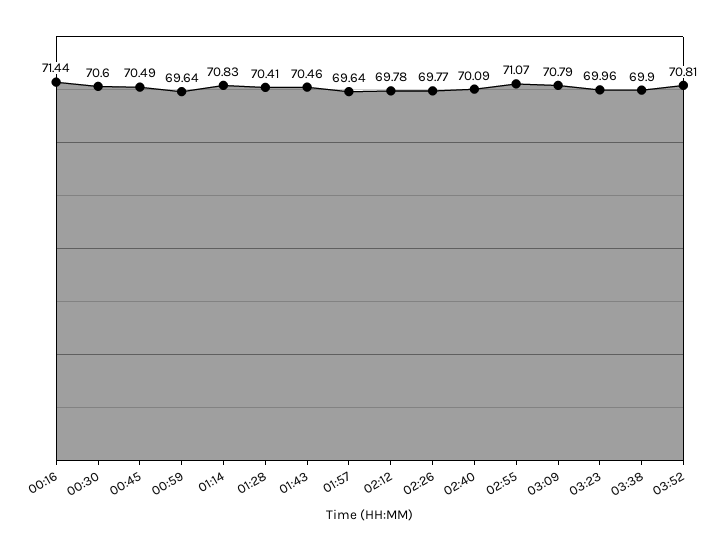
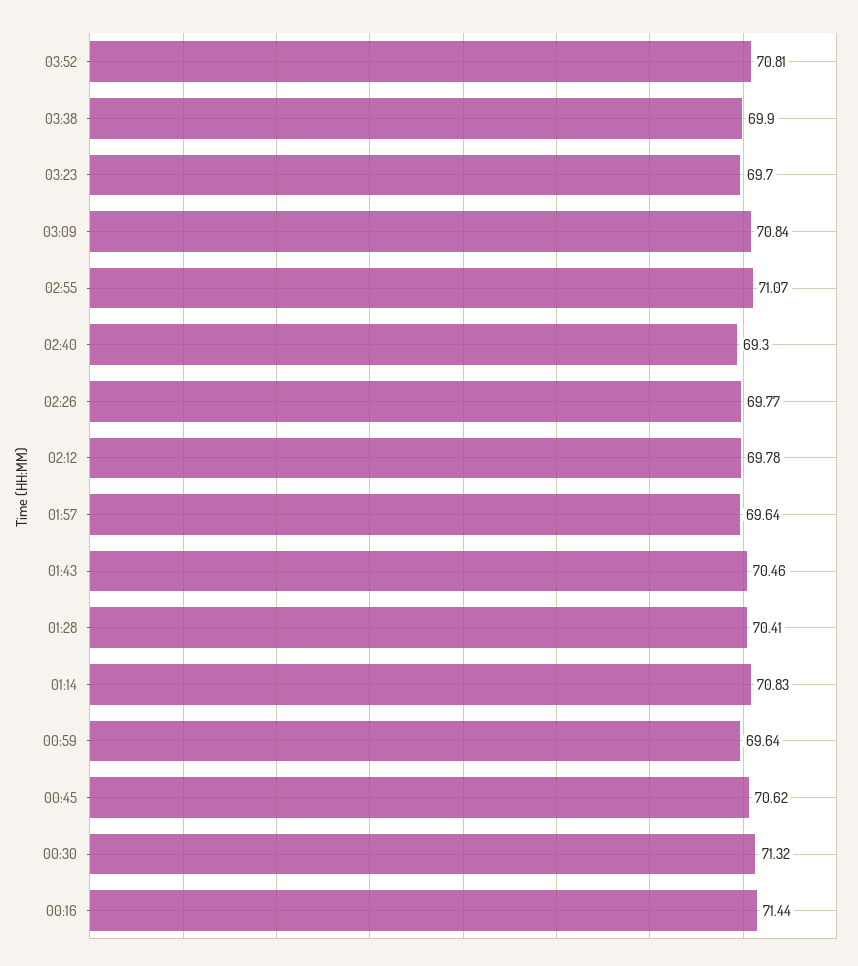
  {
    "00:16": 71.44,
-   "00:30": 70.6,
+   "00:30": 71.32,
-   "00:45": 70.49,
+   "00:45": 70.62,
    "00:59": 69.64,
    "01:14": 70.83,
    "01:28": 70.41,
    "01:43": 70.46,
    "01:57": 69.64,
    "02:12": 69.78,
    "02:26": 69.77,
-   "02:40": 70.09,
+   "02:40": 69.3,
    "02:55": 71.07,
-   "03:09": 70.79,
+   "03:09": 70.84,
-   "03:23": 69.96,
+   "03:23": 69.7,
    "03:38": 69.9,
    "03:52": 70.81
  }

